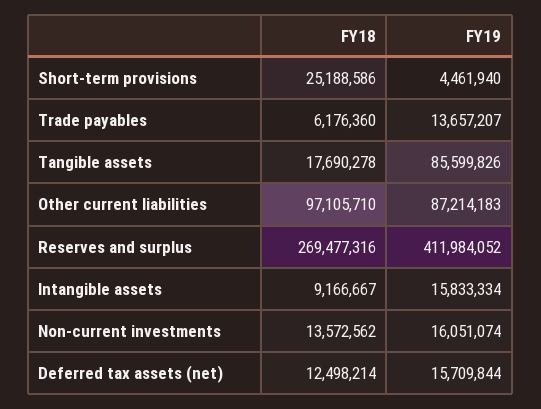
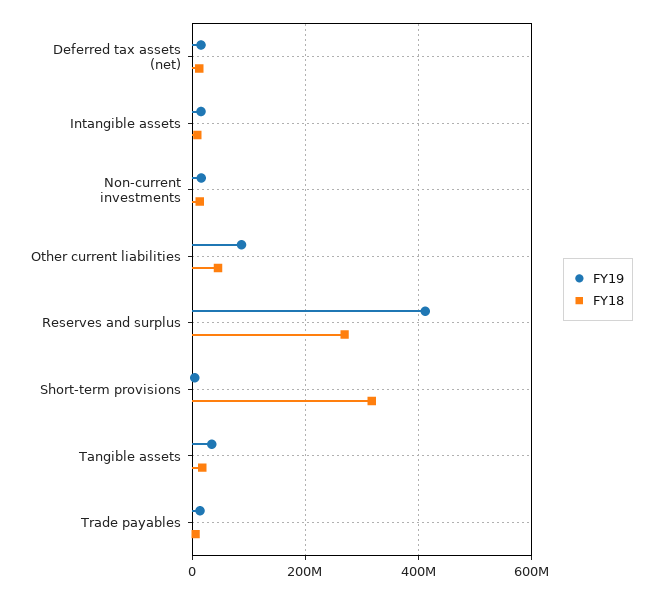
  {
    "FY18": {
-     "Short-term provisions": 25188586,
+     "Short-term provisions": 320000000,
      "Trade payables": 6176360,
      "Tangible assets": 17690278,
-     "Other current liabilities": 97105710,
+     "Other current liabilities": 40000000,
      "Reserves and surplus": 269477316,
      "Intangible assets": 9166667,
      "Non-current investments": 13572562,
      "Deferred tax assets (net)": 12498214
    },
    "FY19": {
      "Short-term provisions": 4461940,
      "Trade payables": 13657207,
-     "Tangible assets": 85599826,
+     "Tangible assets": 40000000,
      "Other current liabilities": 87214183,
      "Reserves and surplus": 411984052,
      "Intangible assets": 15833334,
      "Non-current investments": 16051074,
      "Deferred tax assets (net)": 15709844
    }
  }

